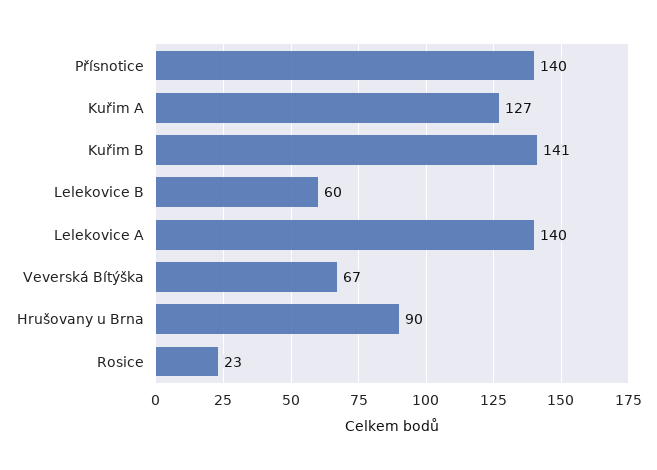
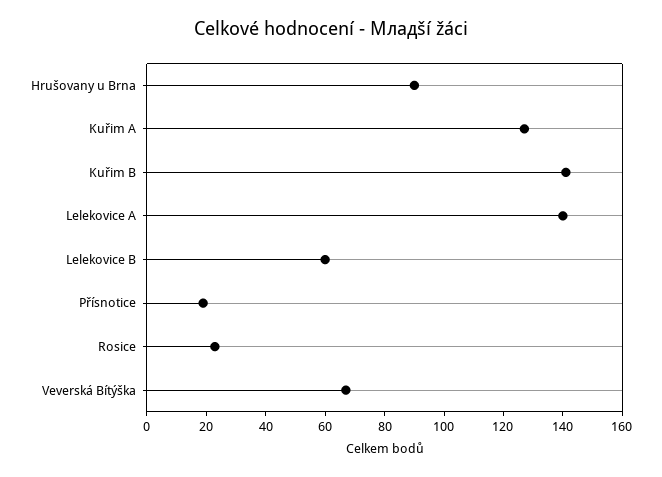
  {
-   "Přísnotice": 140,
+   "Přísnotice": 20,
    "Kuřim A": 127,
    "Kuřim B": 141,
    "Lelekovice B": 60,
    "Lelekovice A": 140,
    "Veverská Bítýška": 67,
    "Hrušovany u Brna": 90,
    "Rosice": 23
  }

